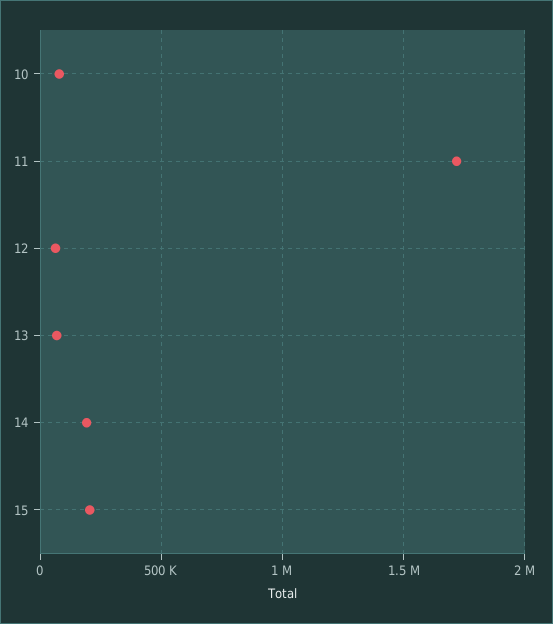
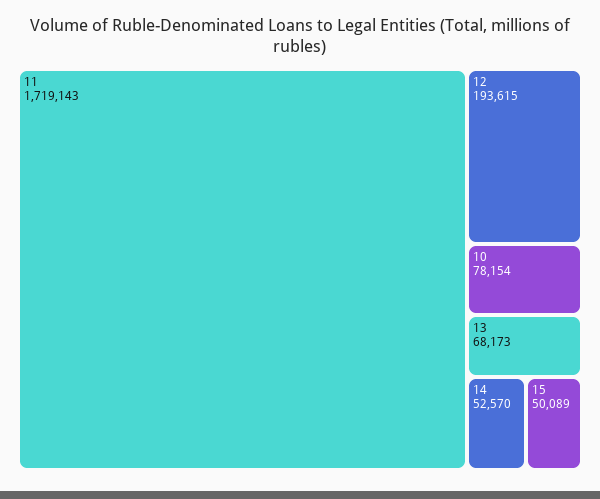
  {
    "10": 78154,
    "11": 1719143,
-   "12": 50000,
+   "12": 193615,
    "13": 68173,
-   "14": 200000,
+   "14": 52570,
-   "15": 200000
+   "15": 50089
  }

